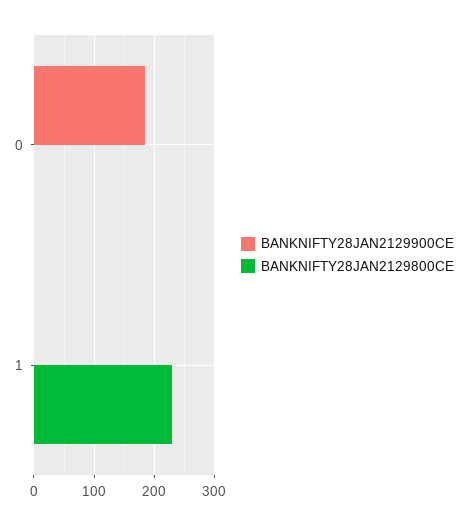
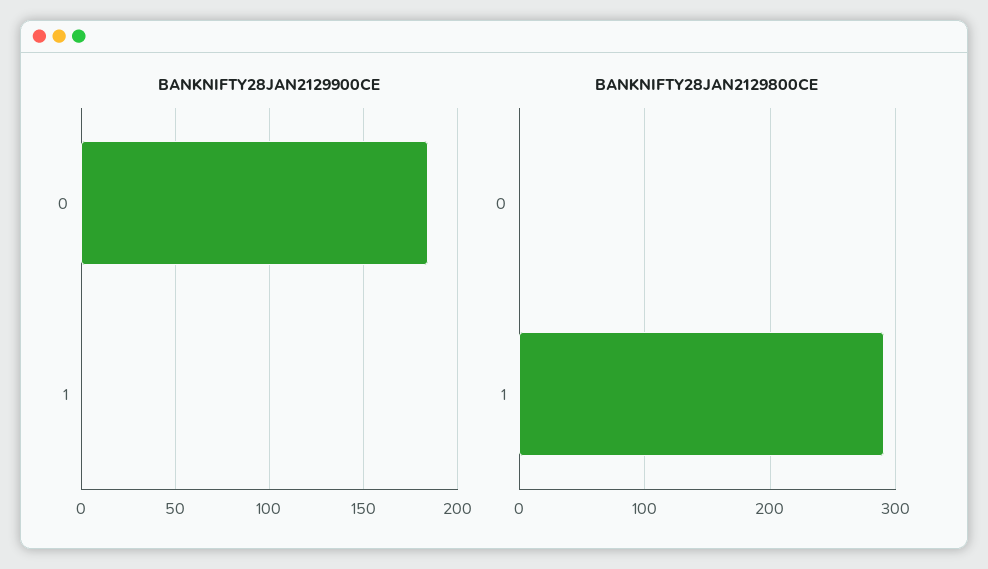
  {
    "BANKNIFTY28JAN2129900CE": {
      "0": 185,
      "1": 0
    },
    "BANKNIFTY28JAN2129800CE": {
      "0": 0,
-     "1": 230
+     "1": 290
    }
  }

